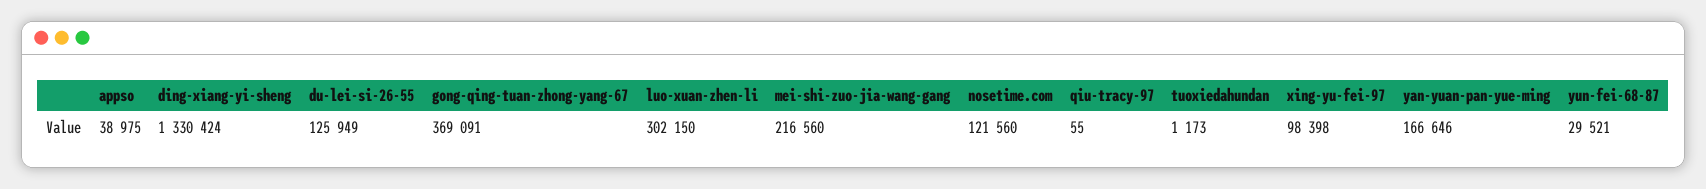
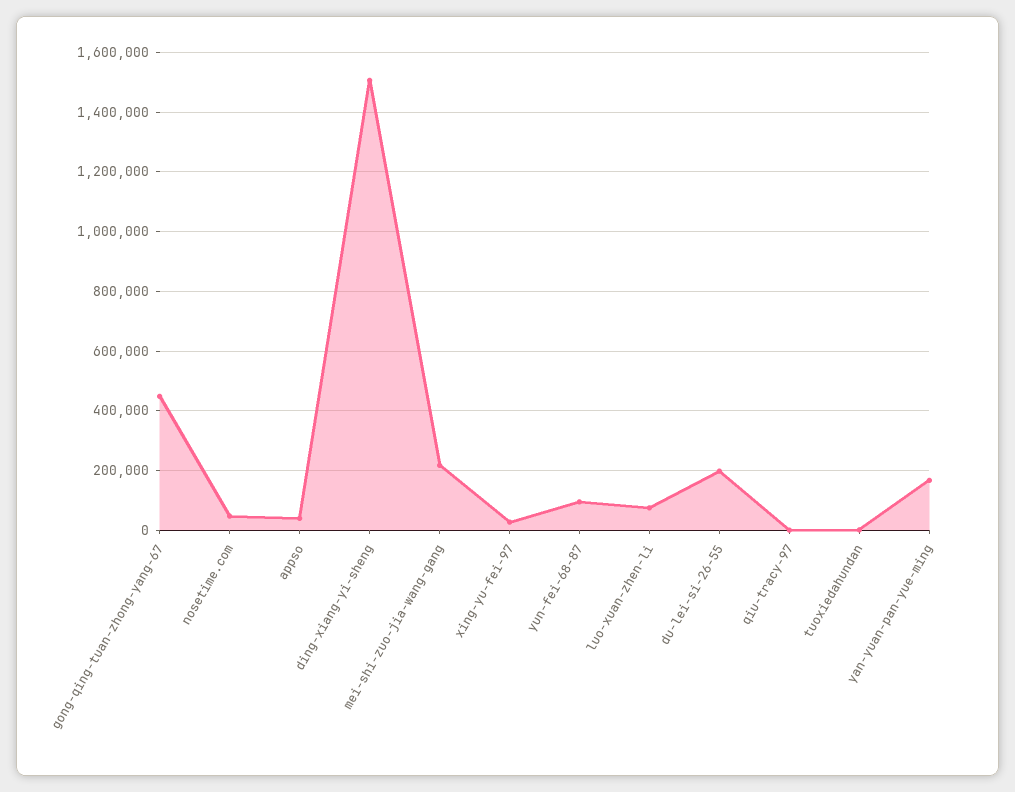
  {
    "appso": 38975,
-   "ding-xiang-yi-sheng": 1330424,
+   "ding-xiang-yi-sheng": 1500000,
-   "du-lei-si-26-55": 125949,
+   "du-lei-si-26-55": 200000,
-   "gong-qing-tuan-zhong-yang-67": 369091,
+   "gong-qing-tuan-zhong-yang-67": 450000,
-   "luo-xuan-zhen-li": 302150,
+   "luo-xuan-zhen-li": 75000,
    "mei-shi-zuo-jia-wang-gang": 216560,
-   "nosetime.com": 121560,
+   "nosetime.com": 50000,
    "qiu-tracy-97": 55,
    "tuoxiedahundan": 1173,
-   "xing-yu-fei-97": 98398,
+   "xing-yu-fei-97": 25000,
    "yan-yuan-pan-yue-ming": 166646,
-   "yun-fei-68-87": 29521
+   "yun-fei-68-87": 100000
  }

